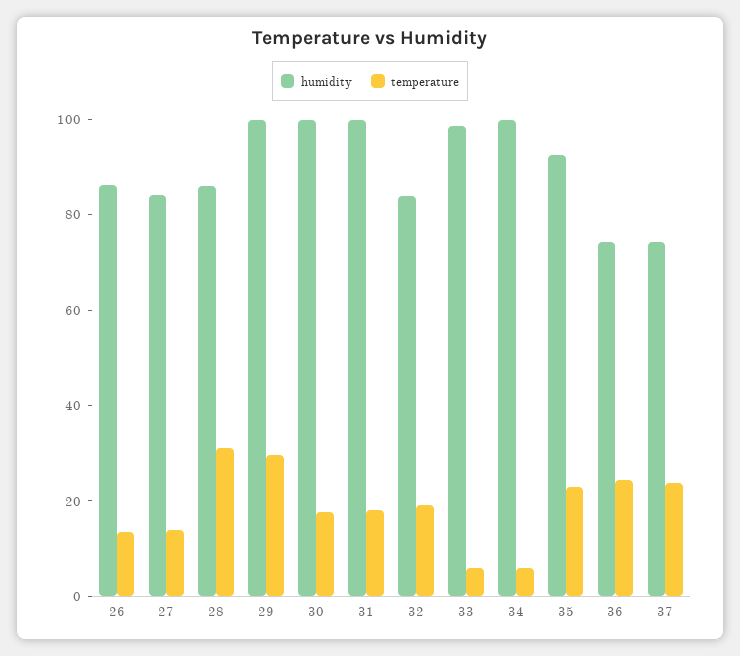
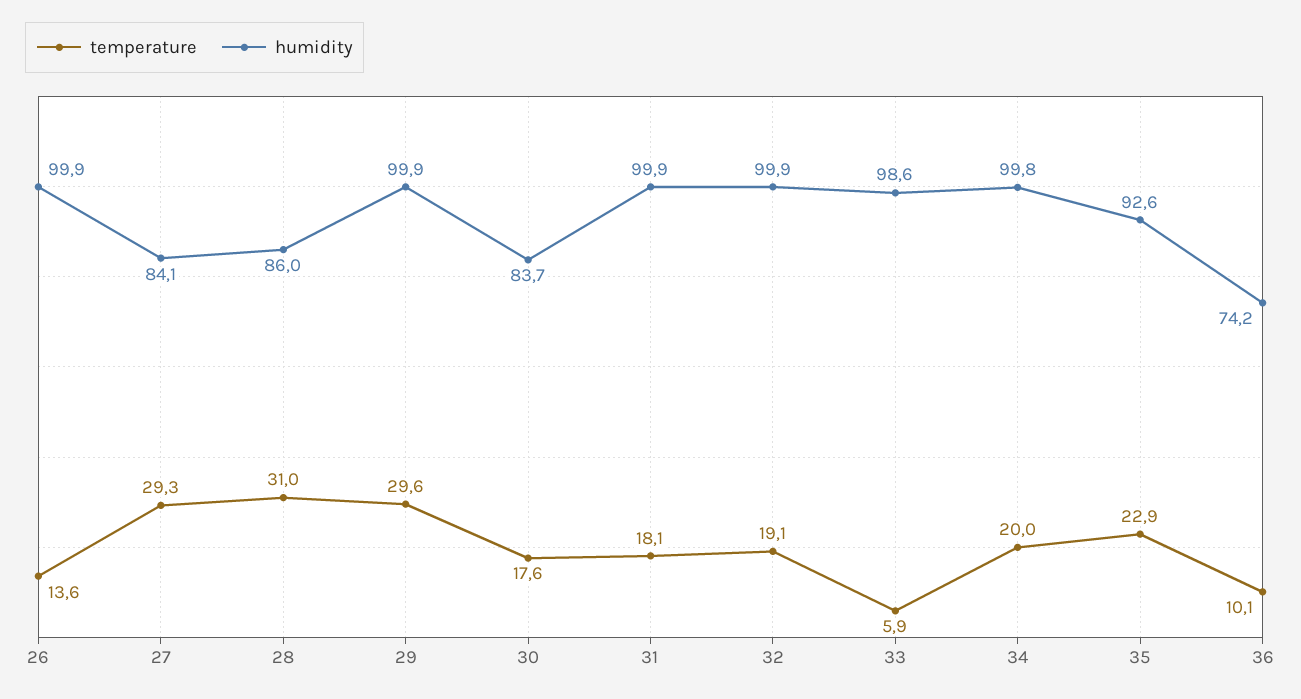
  {
    "humidity": {
-     "26": 85,
+     "26": 99.9,
      "27": 84.1,
      "28": 86,
      "29": 99.9,
-     "30": 100,
+     "30": 83.7,
      "31": 99.9,
-     "32": 85,
+     "32": 99.9,
      "33": 98.6,
      "34": 99.8,
      "35": 92.6,
-     "36": 74.2,
+     "36": 74.2
-     "37": 75
    },
    "temperature": {
      "26": 13.6,
-     "27": 15,
+     "27": 29.3,
      "28": 31,
      "29": 29.6,
      "30": 17.6,
      "31": 18.1,
      "32": 19.1,
      "33": 5.9,
-     "34": 5,
+     "34": 20,
      "35": 22.9,
-     "36": 25,
+     "36": 10.1
-     "37": 25
    }
  }

